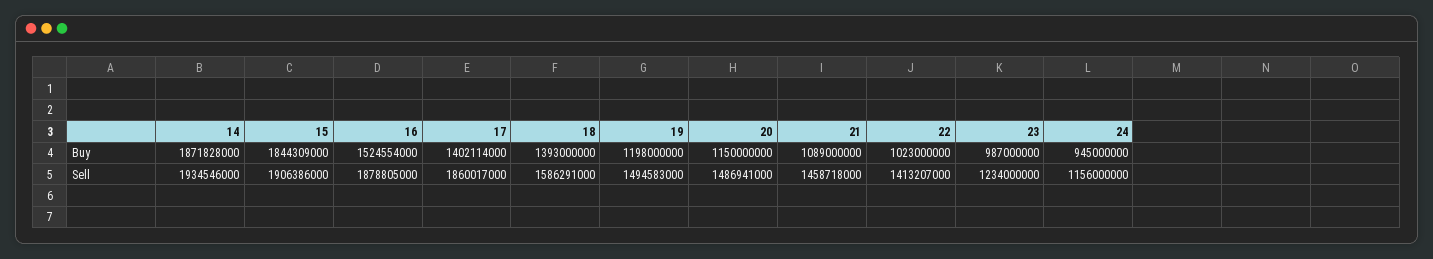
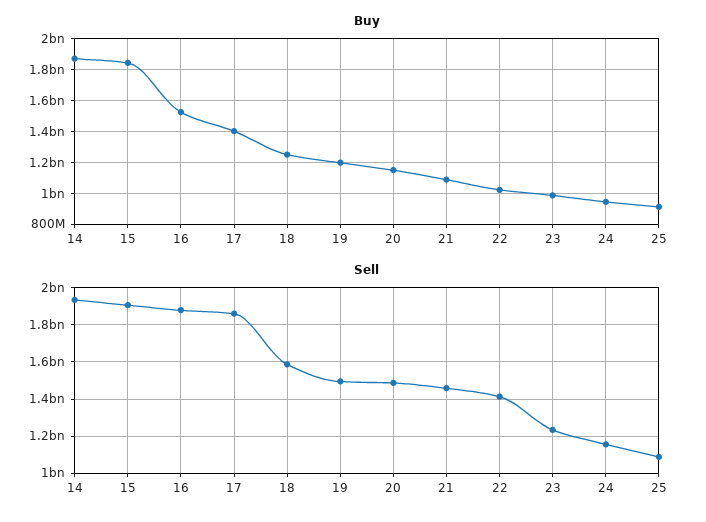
  {
    "Buy": {
      "14": 1871828000,
      "15": 1844309000,
      "16": 1524554000,
      "17": 1402114000,
-     "18": 1393000000,
+     "18": 1250000000,
      "19": 1198000000,
      "20": 1150000000,
      "21": 1089000000,
      "22": 1023000000,
      "23": 987000000,
-     "24": 945000000
+     "24": 945000000,
+     "25": 900000000
    },
    "Sell": {
      "14": 1934546000,
      "15": 1906386000,
      "16": 1878805000,
      "17": 1860017000,
      "18": 1586291000,
      "19": 1494583000,
      "20": 1486941000,
      "21": 1458718000,
      "22": 1413207000,
      "23": 1234000000,
-     "24": 1156000000
+     "24": 1156000000,
+     "25": 1100000000
    }
  }

